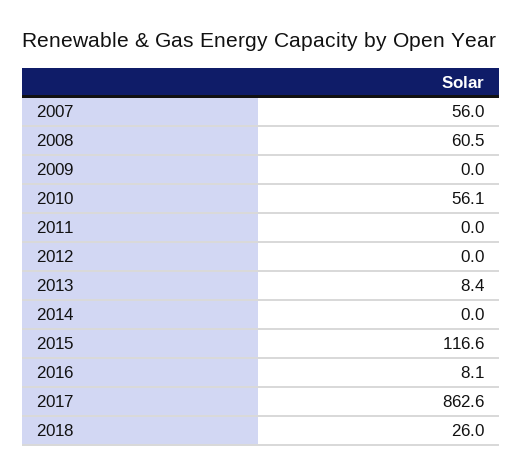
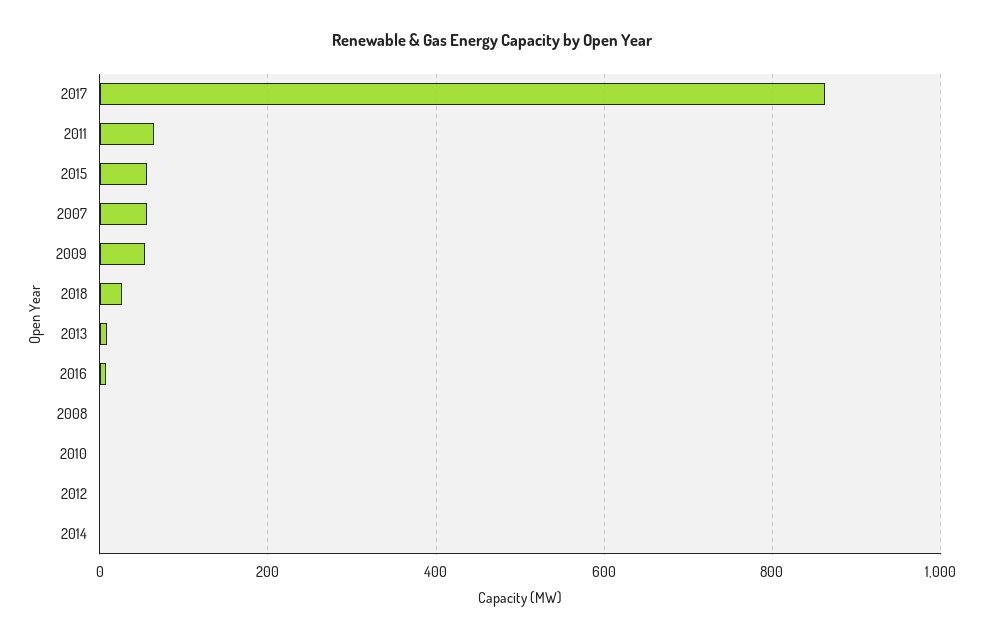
  {
    "2007": 56,
-   "2008": 60.5,
+   "2008": 0,
-   "2009": 0,
+   "2009": 60,
-   "2010": 56.1,
+   "2010": 0,
-   "2011": 0,
+   "2011": 60,
    "2012": 0,
    "2013": 8.4,
    "2014": 0,
-   "2015": 116.6,
+   "2015": 60,
    "2016": 8.1,
    "2017": 862.6,
    "2018": 26
  }

